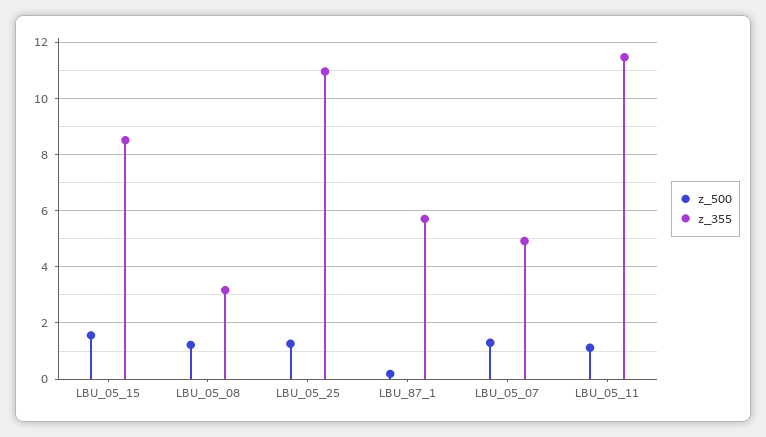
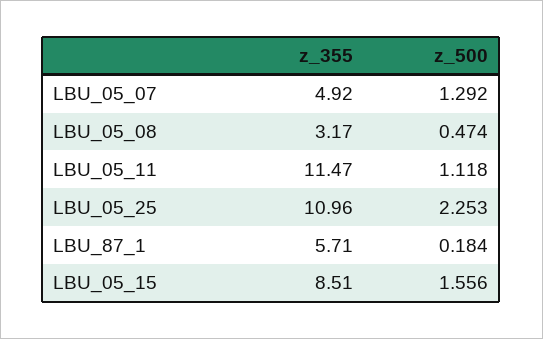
  {
    "z_500": {
      "LBU_05_15": 1.556,
-     "LBU_05_08": 1.25,
+     "LBU_05_08": 0.474,
-     "LBU_05_25": 1.25,
+     "LBU_05_25": 2.253,
      "LBU_87_1": 0.184,
      "LBU_05_07": 1.292,
      "LBU_05_11": 1.118
    },
    "z_355": {
      "LBU_05_15": 8.51,
      "LBU_05_08": 3.17,
      "LBU_05_25": 10.96,
      "LBU_87_1": 5.71,
      "LBU_05_07": 4.92,
      "LBU_05_11": 11.47
    }
  }

